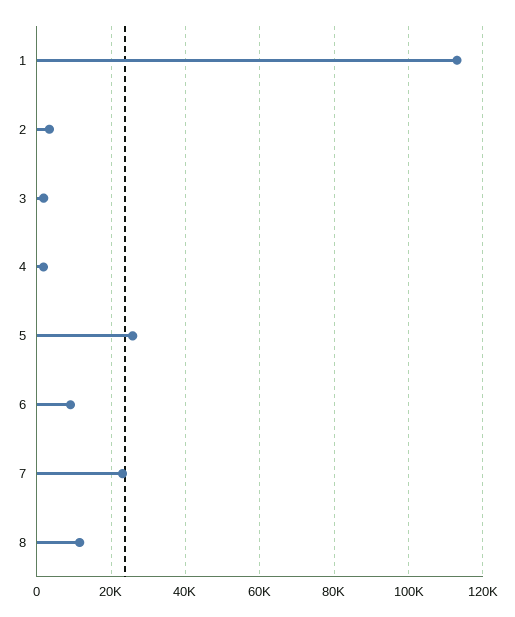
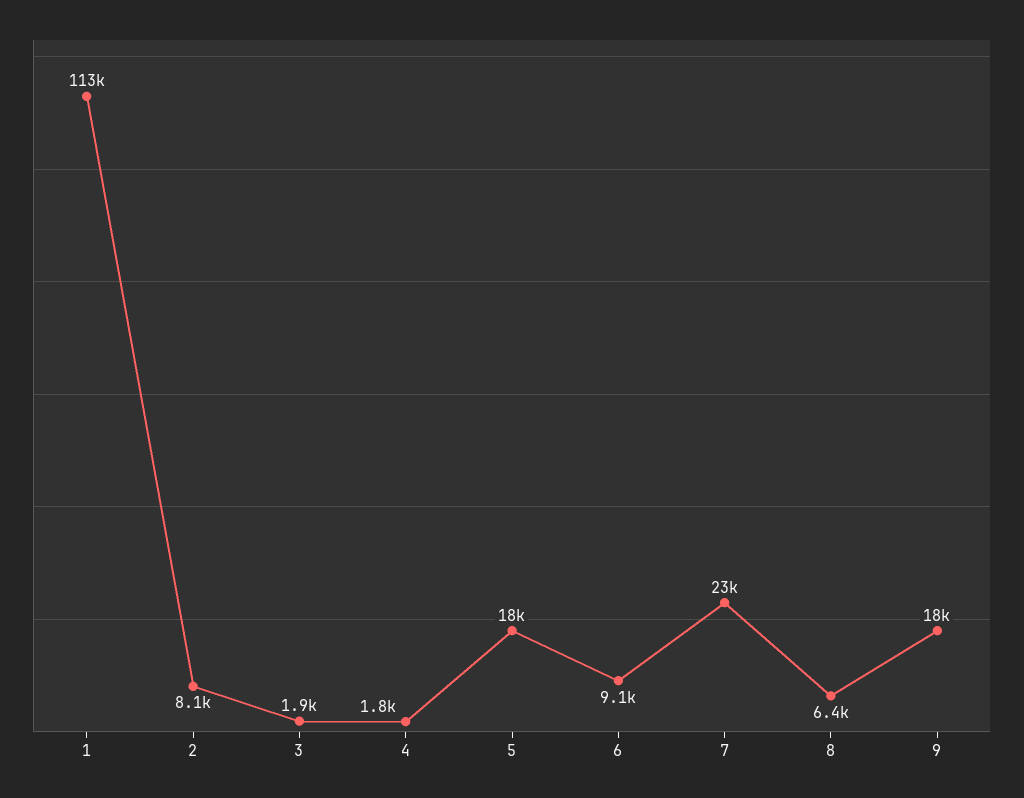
  {
    "1": 113000,
-   "2": 4000,
+   "2": 8100,
    "3": 1900,
    "4": 1800,
-   "5": 26000,
+   "5": 18000,
    "6": 9100,
    "7": 23000,
-   "8": 12000
+   "8": 6400,
+   "9": 18000
  }

